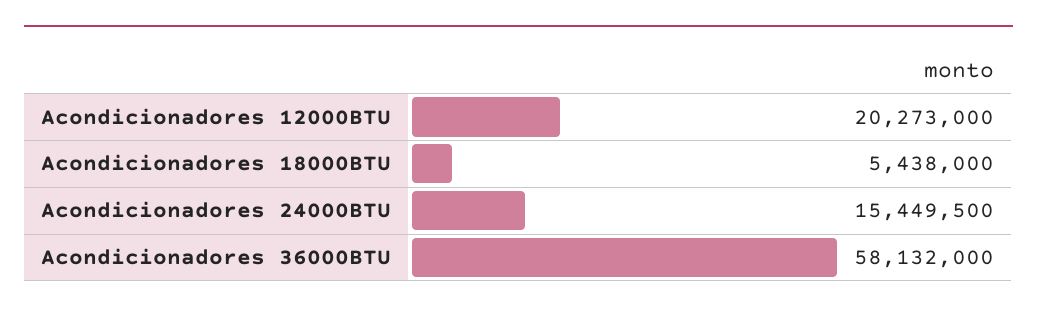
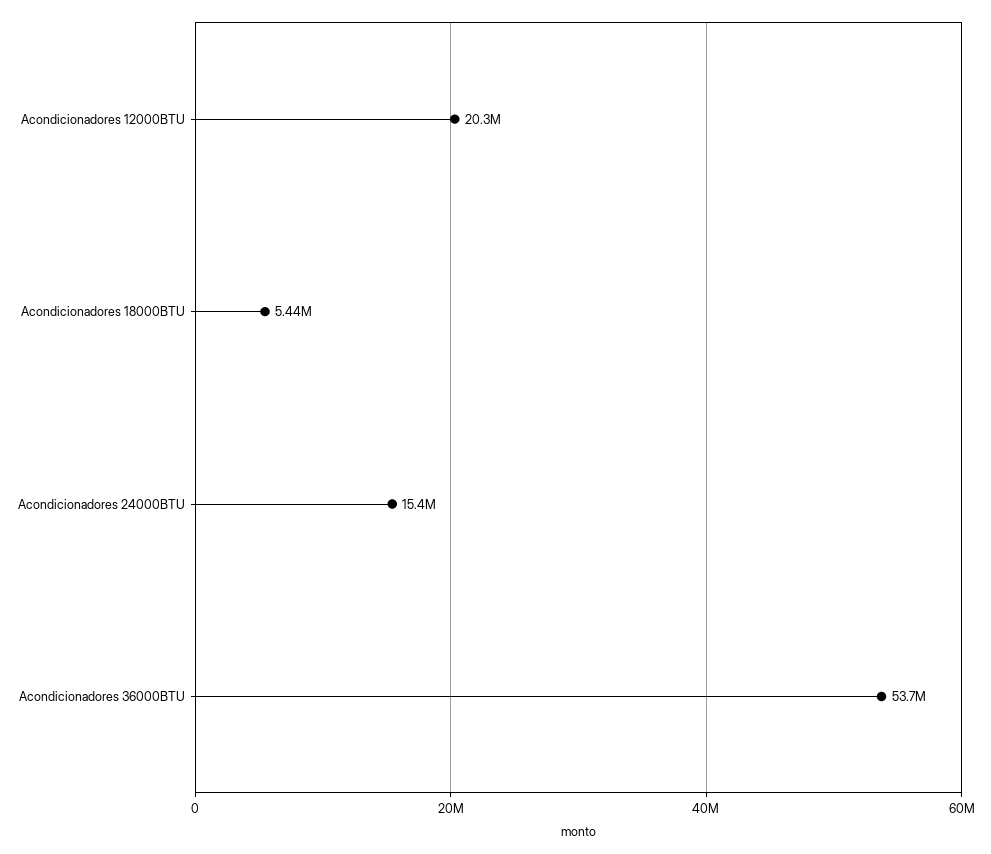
  {
    "Acondicionadores 12000BTU": 20273000,
    "Acondicionadores 18000BTU": 5438000,
    "Acondicionadores 24000BTU": 15449500,
-   "Acondicionadores 36000BTU": 58132000
+   "Acondicionadores 36000BTU": 53700000
  }

